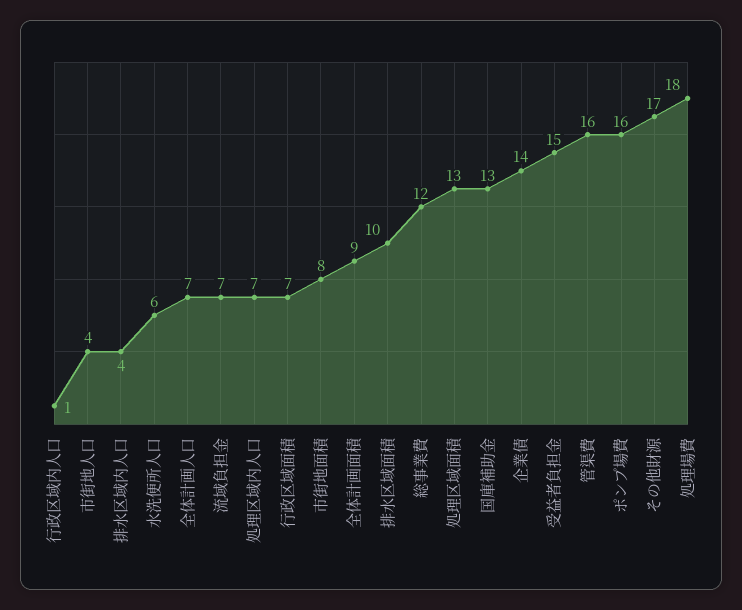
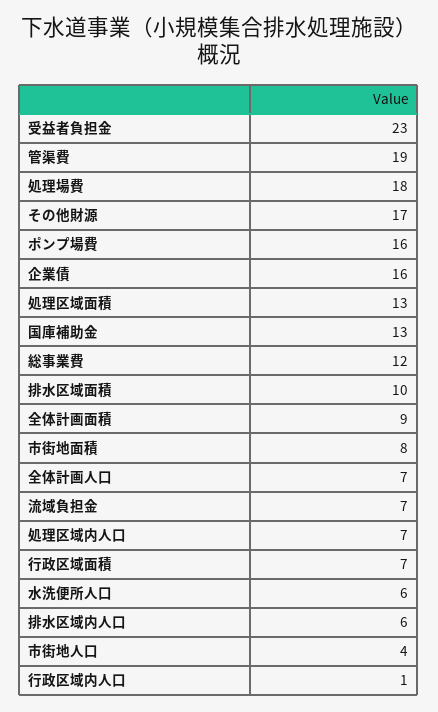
  {
    "行政区域内人口": 1,
    "市街地人口": 4,
-   "排水区域内人口": 4,
+   "排水区域内人口": 6,
    "水洗便所人口": 6,
    "全体計画人口": 7,
    "流域負担金": 7,
    "処理区域内人口": 7,
    "行政区域面積": 7,
    "市街地面積": 8,
    "全体計画面積": 9,
    "排水区域面積": 10,
    "総事業費": 12,
    "処理区域面積": 13,
    "国庫補助金": 13,
-   "企業債": 14,
+   "企業債": 16,
-   "受益者負担金": 15,
+   "受益者負担金": 23,
-   "管渠費": 16,
+   "管渠費": 19,
    "ポンプ場費": 16,
    "その他財源": 17,
    "処理場費": 18
  }

